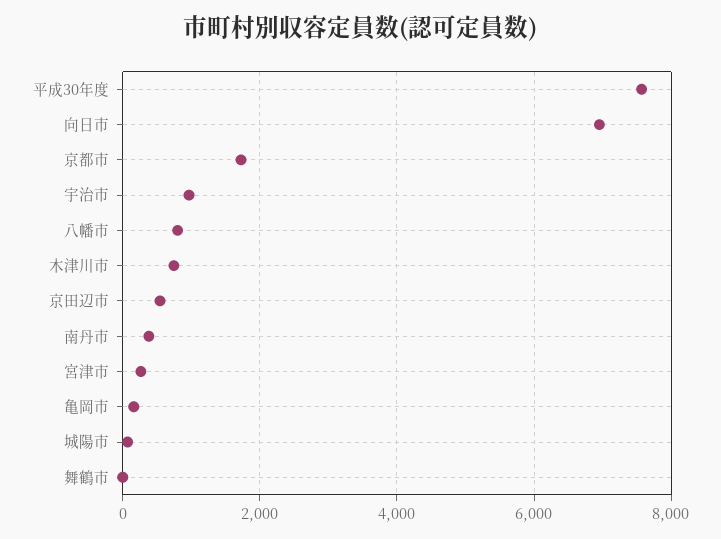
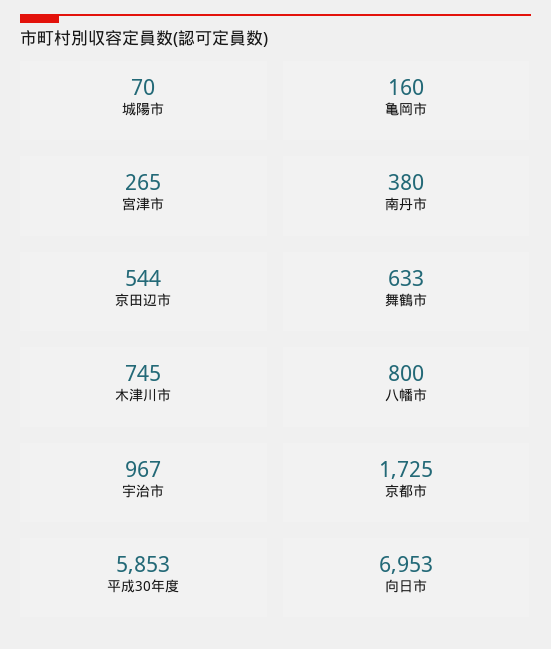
  {
-   "平成30年度": 7600,
+   "平成30年度": 5853,
    "向日市": 6953,
    "京都市": 1725,
    "宇治市": 967,
    "八幡市": 800,
    "木津川市": 745,
    "京田辺市": 544,
    "南丹市": 380,
    "宮津市": 265,
    "亀岡市": 160,
    "城陽市": 70,
-   "舞鶴市": 0
+   "舞鶴市": 633
  }

